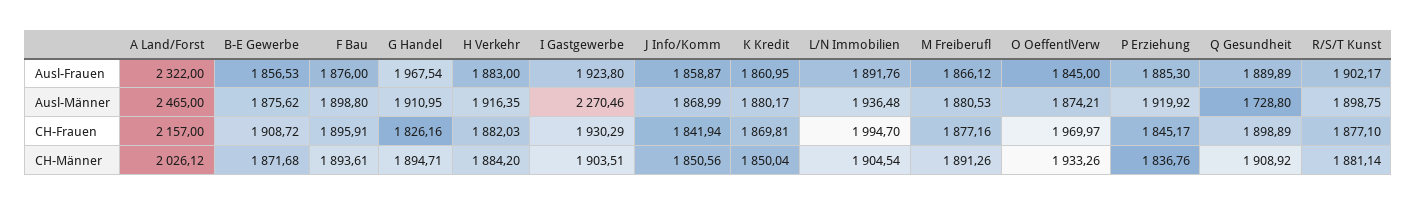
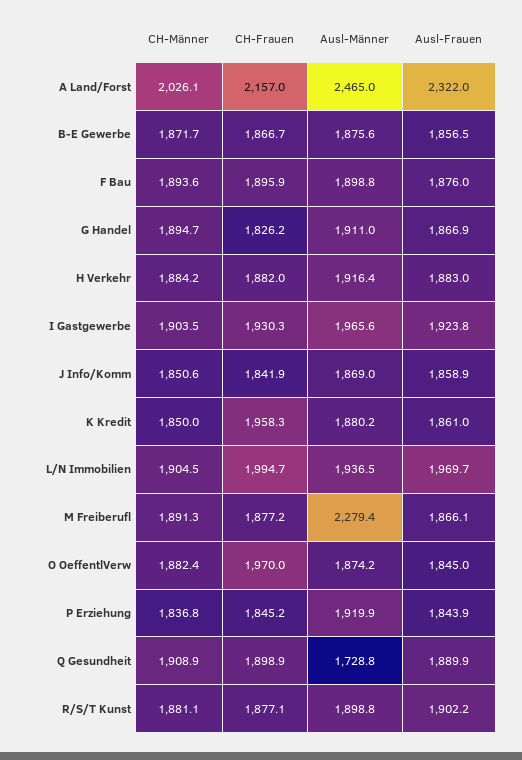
  {
    "A Land/Forst": {
      "Ausl-Frauen": 2322,
      "Ausl-Männer": 2465,
      "CH-Frauen": 2157,
      "CH-Männer": 2026.12
    },
    "B-E Gewerbe": {
      "Ausl-Frauen": 1856.53,
      "Ausl-Männer": 1875.62,
-     "CH-Frauen": 1908.72,
+     "CH-Frauen": 1866.7,
      "CH-Männer": 1871.68
    },
    "F Bau": {
      "Ausl-Frauen": 1876,
      "Ausl-Männer": 1898.8,
      "CH-Frauen": 1895.91,
      "CH-Männer": 1893.61
    },
    "G Handel": {
-     "Ausl-Frauen": 1967.54,
+     "Ausl-Frauen": 1866.9,
      "Ausl-Männer": 1910.95,
      "CH-Frauen": 1826.16,
      "CH-Männer": 1894.71
    },
    "H Verkehr": {
      "Ausl-Frauen": 1883,
      "Ausl-Männer": 1916.35,
      "CH-Frauen": 1882.03,
      "CH-Männer": 1884.2
    },
    "I Gastgewerbe": {
      "Ausl-Frauen": 1923.8,
-     "Ausl-Männer": 2270.46,
+     "Ausl-Männer": 1965.6,
      "CH-Frauen": 1930.29,
      "CH-Männer": 1903.51
    },
    "J Info/Komm": {
      "Ausl-Frauen": 1858.87,
      "Ausl-Männer": 1868.99,
      "CH-Frauen": 1841.94,
      "CH-Männer": 1850.56
    },
    "K Kredit": {
      "Ausl-Frauen": 1860.95,
      "Ausl-Männer": 1880.17,
-     "CH-Frauen": 1869.81,
+     "CH-Frauen": 1958.3,
      "CH-Männer": 1850.04
    },
    "L/N Immobilien": {
-     "Ausl-Frauen": 1891.76,
+     "Ausl-Frauen": 1969.7,
      "Ausl-Männer": 1936.48,
      "CH-Frauen": 1994.7,
      "CH-Männer": 1904.54
    },
    "M Freiberufl": {
      "Ausl-Frauen": 1866.12,
-     "Ausl-Männer": 1880.53,
+     "Ausl-Männer": 2279.4,
      "CH-Frauen": 1877.16,
      "CH-Männer": 1891.26
    },
    "O OeffentlVerw": {
      "Ausl-Frauen": 1845,
      "Ausl-Männer": 1874.21,
      "CH-Frauen": 1969.97,
-     "CH-Männer": 1933.26
+     "CH-Männer": 1882.4
    },
    "P Erziehung": {
-     "Ausl-Frauen": 1885.3,
+     "Ausl-Frauen": 1843.9,
      "Ausl-Männer": 1919.92,
      "CH-Frauen": 1845.17,
      "CH-Männer": 1836.76
    },
    "Q Gesundheit": {
      "Ausl-Frauen": 1889.89,
      "Ausl-Männer": 1728.8,
      "CH-Frauen": 1898.89,
      "CH-Männer": 1908.92
    },
    "R/S/T Kunst": {
      "Ausl-Frauen": 1902.17,
      "Ausl-Männer": 1898.75,
      "CH-Frauen": 1877.1,
      "CH-Männer": 1881.14
    }
  }

